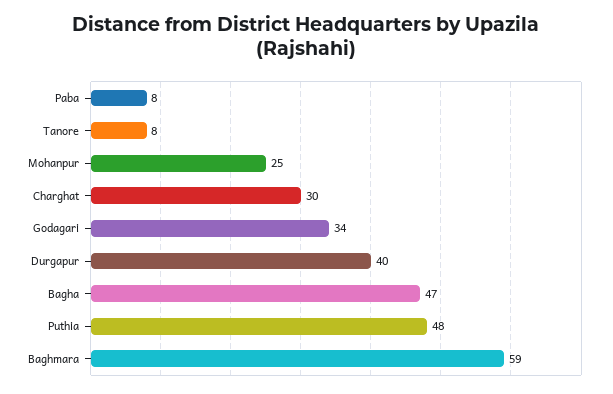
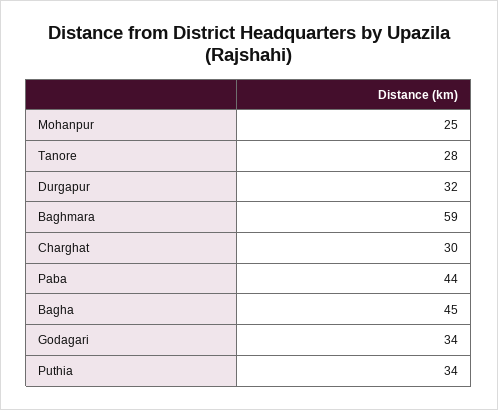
  {
-   "Paba": 8,
+   "Paba": 44,
-   "Tanore": 8,
+   "Tanore": 28,
    "Mohanpur": 25,
    "Charghat": 30,
    "Godagari": 34,
-   "Durgapur": 40,
+   "Durgapur": 32,
-   "Bagha": 47,
+   "Bagha": 45,
-   "Puthia": 48,
+   "Puthia": 34,
    "Baghmara": 59
  }

